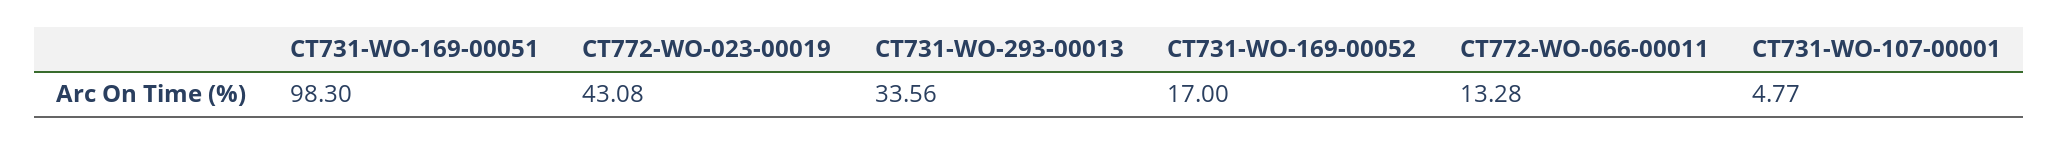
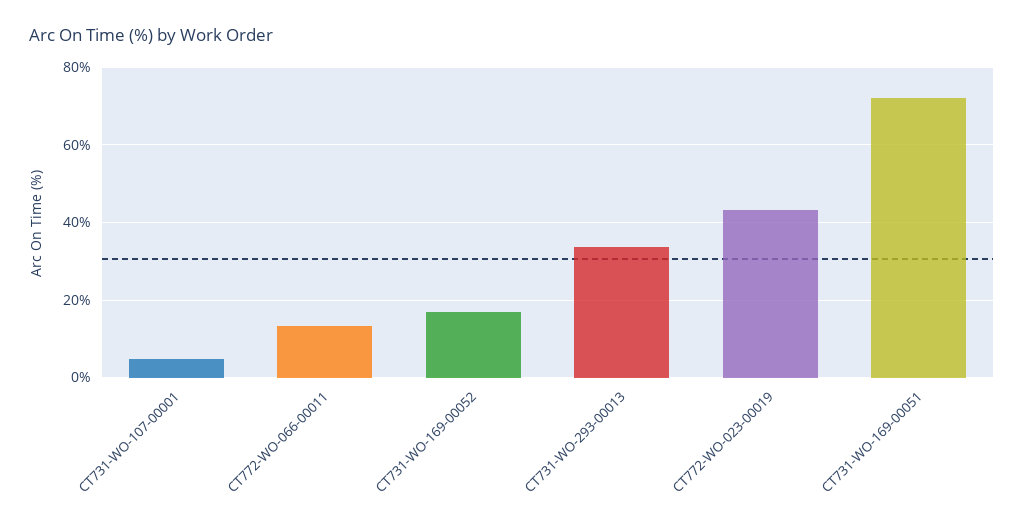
  {
-   "CT731-WO-169-00051": 98.3,
+   "CT731-WO-169-00051": 72,
    "CT772-WO-023-00019": 43.08,
    "CT731-WO-293-00013": 33.56,
    "CT731-WO-169-00052": 17,
    "CT772-WO-066-00011": 13.28,
    "CT731-WO-107-00001": 4.77
  }

